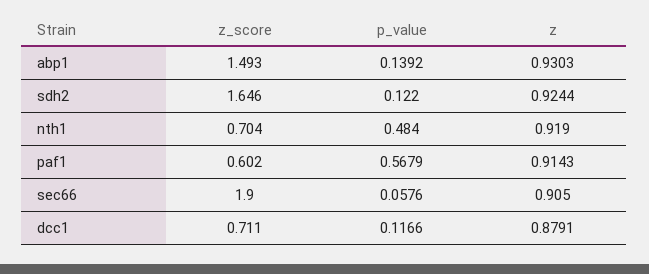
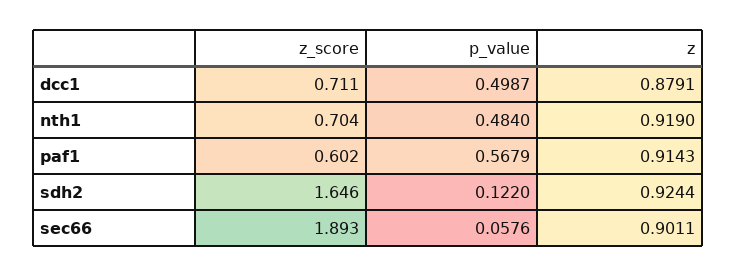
  {
    "z_score": {
-     "abp1": 1.493,
      "sdh2": 1.646,
      "nth1": 0.704,
      "paf1": 0.602,
-     "sec66": 1.9,
+     "sec66": 1.893,
      "dcc1": 0.711
    },
    "p_value": {
-     "abp1": 0.1392,
      "sdh2": 0.122,
      "nth1": 0.484,
      "paf1": 0.5679,
      "sec66": 0.0576,
-     "dcc1": 0.1166
+     "dcc1": 0.4987
    },
    "z": {
-     "abp1": 0.9303,
      "sdh2": 0.9244,
      "nth1": 0.919,
      "paf1": 0.9143,
-     "sec66": 0.905,
+     "sec66": 0.9011,
      "dcc1": 0.8791
    }
  }

